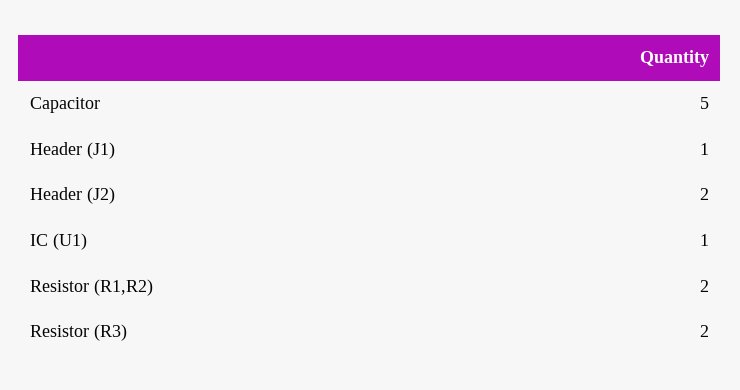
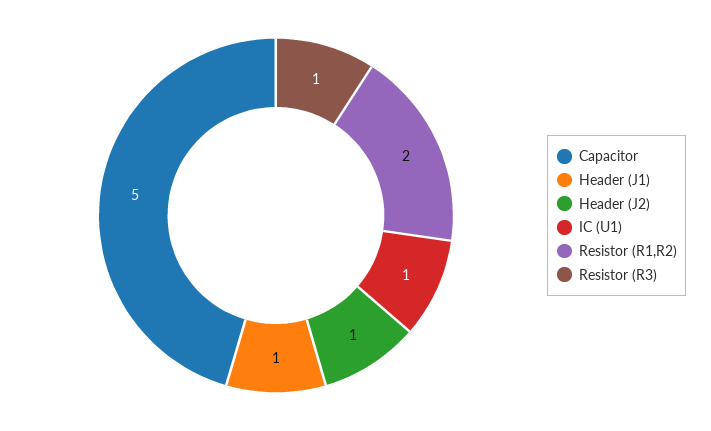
  {
    "Capacitor": 5,
    "Header (J1)": 1,
-   "Header (J2)": 2,
+   "Header (J2)": 1,
    "IC (U1)": 1,
    "Resistor (R1,R2)": 2,
-   "Resistor (R3)": 2
+   "Resistor (R3)": 1
  }

